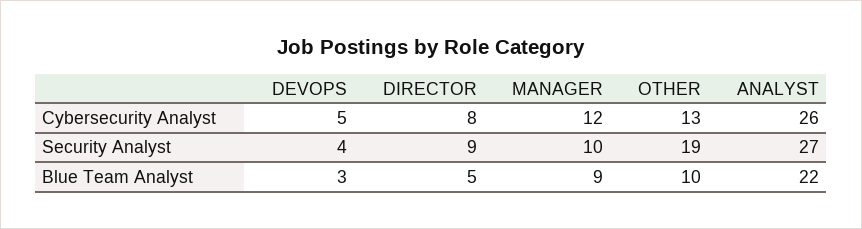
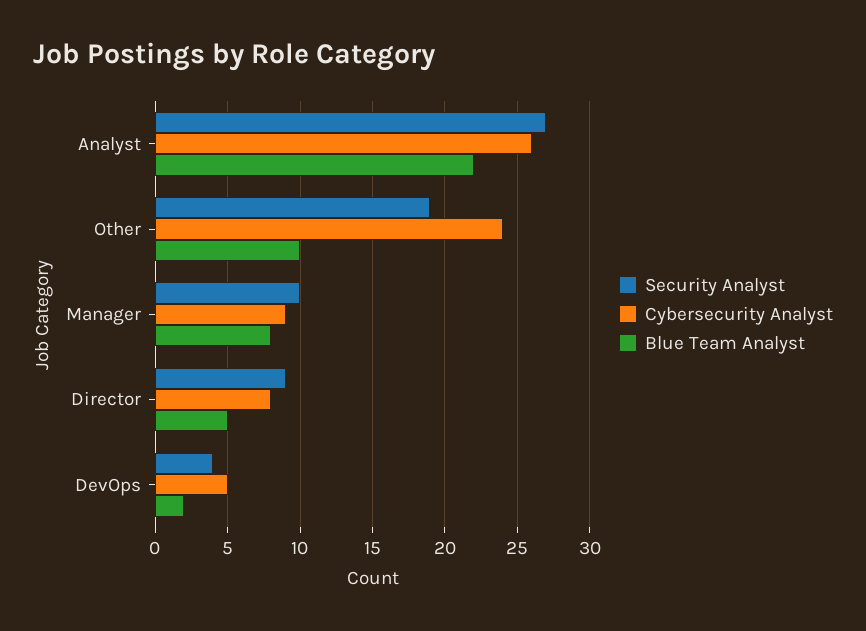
  {
    "Cybersecurity Analyst": {
      "DEVOPS": 5,
      "DIRECTOR": 8,
-     "MANAGER": 12,
+     "MANAGER": 9,
-     "OTHER": 13,
+     "OTHER": 24,
      "ANALYST": 26
    },
    "Security Analyst": {
      "DEVOPS": 4,
      "DIRECTOR": 9,
      "MANAGER": 10,
      "OTHER": 19,
      "ANALYST": 27
    },
    "Blue Team Analyst": {
-     "DEVOPS": 3,
+     "DEVOPS": 2,
      "DIRECTOR": 5,
-     "MANAGER": 9,
+     "MANAGER": 8,
      "OTHER": 10,
      "ANALYST": 22
    }
  }

